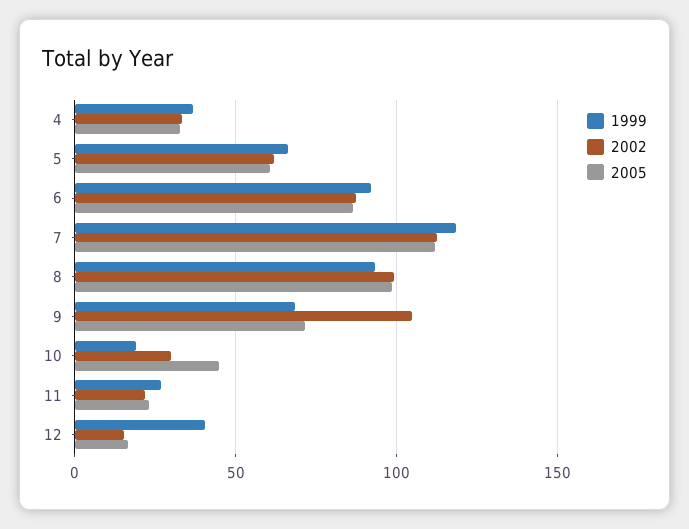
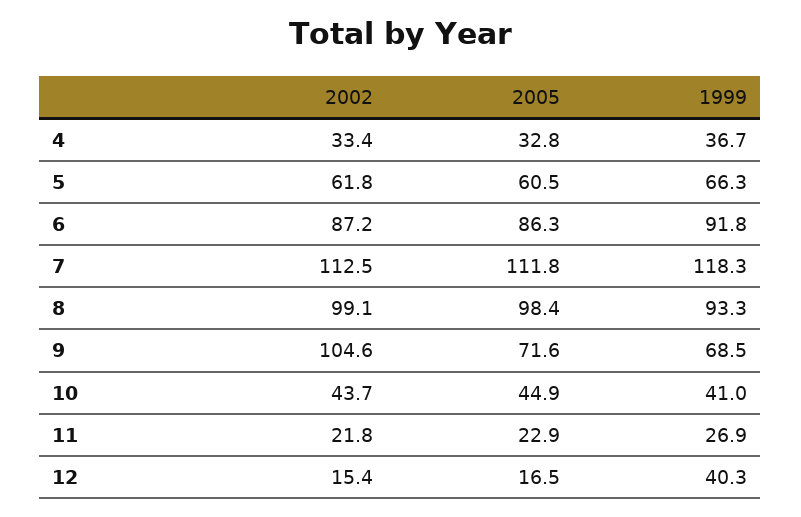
  {
    "1999": {
      "4": 36.7,
      "5": 66.3,
      "6": 91.8,
      "7": 118.3,
      "8": 93.3,
      "9": 68.5,
-     "10": 20,
+     "10": 41,
      "11": 26.9,
      "12": 40.3
    },
    "2002": {
      "4": 33.4,
      "5": 61.8,
      "6": 87.2,
      "7": 112.5,
      "8": 99.1,
      "9": 104.6,
-     "10": 30,
+     "10": 43.7,
      "11": 21.8,
      "12": 15.4
    },
    "2005": {
      "4": 32.8,
      "5": 60.5,
      "6": 86.3,
      "7": 111.8,
      "8": 98.4,
      "9": 71.6,
      "10": 44.9,
      "11": 22.9,
      "12": 16.5
    }
  }

